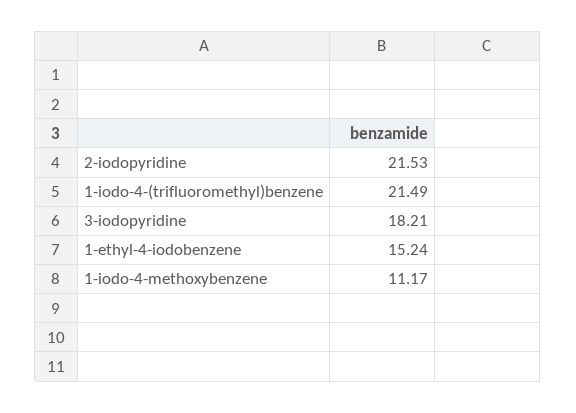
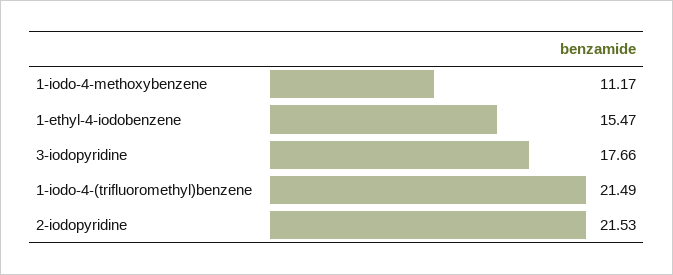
  {
    "2-iodopyridine": 21.53,
    "1-iodo-4-(trifluoromethyl)benzene": 21.49,
-   "3-iodopyridine": 18.21,
+   "3-iodopyridine": 17.66,
-   "1-ethyl-4-iodobenzene": 15.24,
+   "1-ethyl-4-iodobenzene": 15.47,
    "1-iodo-4-methoxybenzene": 11.17
  }

